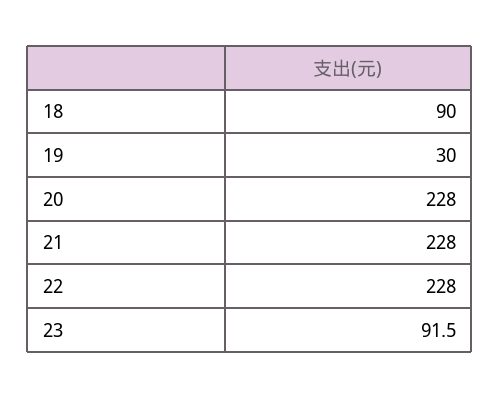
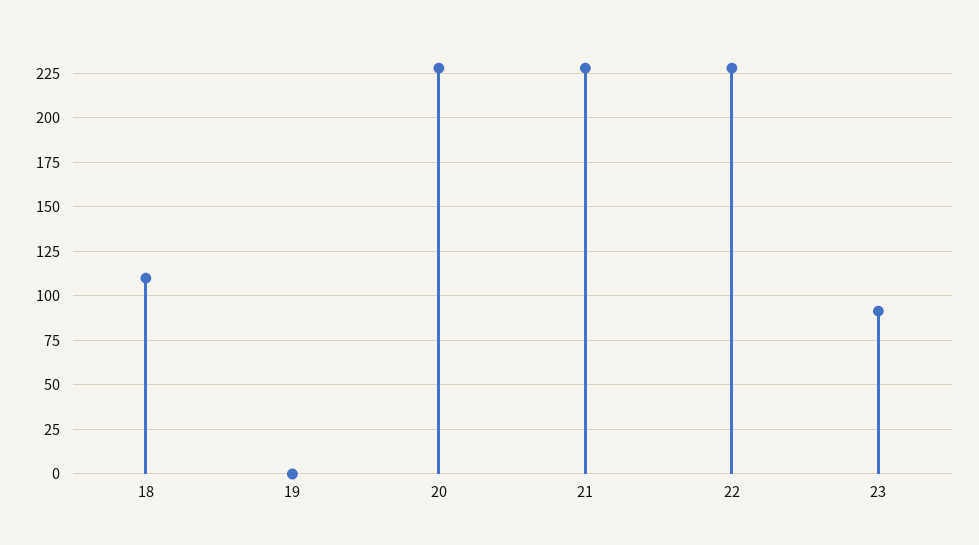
  {
-   "18": 90,
+   "18": 110,
-   "19": 30,
+   "19": 0,
    "20": 228,
    "21": 228,
    "22": 228,
    "23": 91.5
  }

